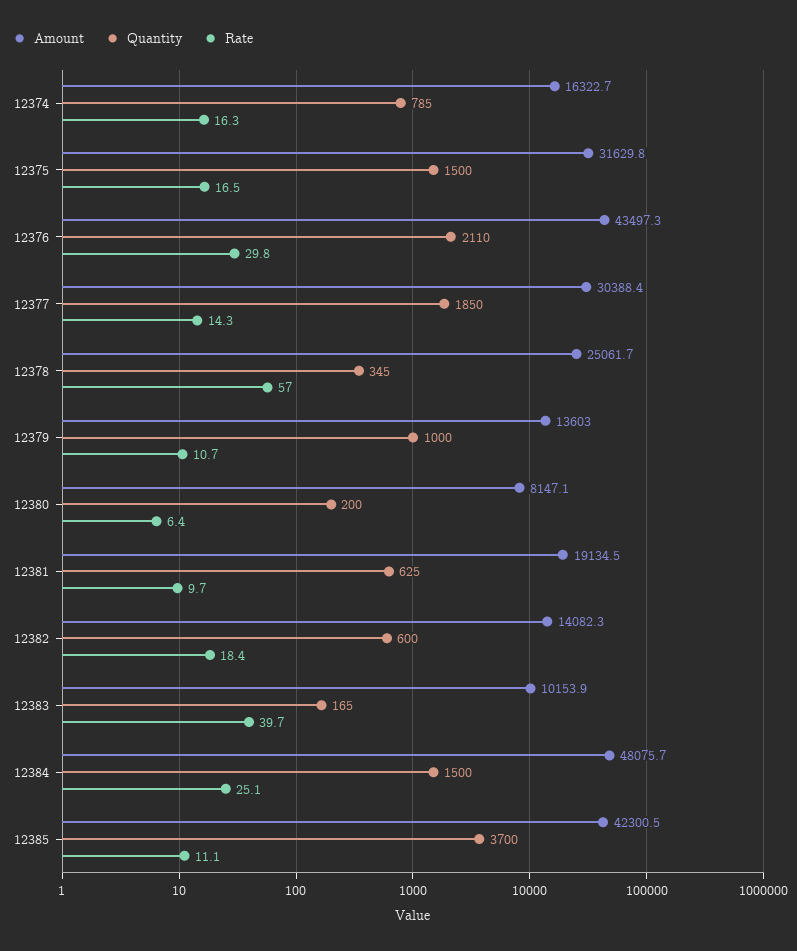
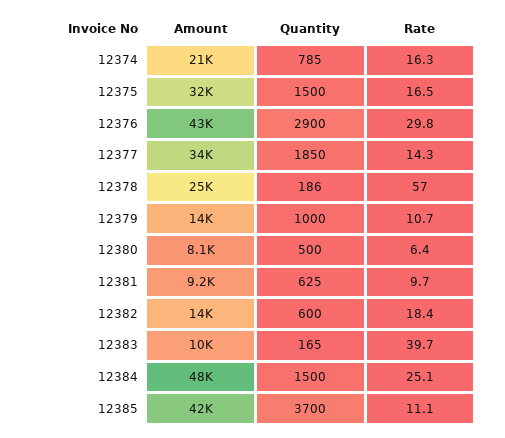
  {
    "Amount": {
-     "12374": 16322.7,
+     "12374": 21000,
      "12375": 31629.8,
      "12376": 43497.3,
-     "12377": 30388.4,
+     "12377": 34000,
      "12378": 25061.7,
      "12379": 13603,
      "12380": 8147.1,
-     "12381": 19134.5,
+     "12381": 9200,
      "12382": 14082.3,
      "12383": 10153.9,
      "12384": 48075.7,
      "12385": 42300.5
    },
    "Quantity": {
      "12374": 785,
      "12375": 1500,
-     "12376": 2110,
+     "12376": 2900,
      "12377": 1850,
-     "12378": 345,
+     "12378": 186,
      "12379": 1000,
-     "12380": 200,
+     "12380": 500,
      "12381": 625,
      "12382": 600,
      "12383": 165,
      "12384": 1500,
      "12385": 3700
    },
    "Rate": {
      "12374": 16.3,
      "12375": 16.5,
      "12376": 29.8,
      "12377": 14.3,
      "12378": 57,
      "12379": 10.7,
      "12380": 6.4,
      "12381": 9.7,
      "12382": 18.4,
      "12383": 39.7,
      "12384": 25.1,
      "12385": 11.1
    }
  }

